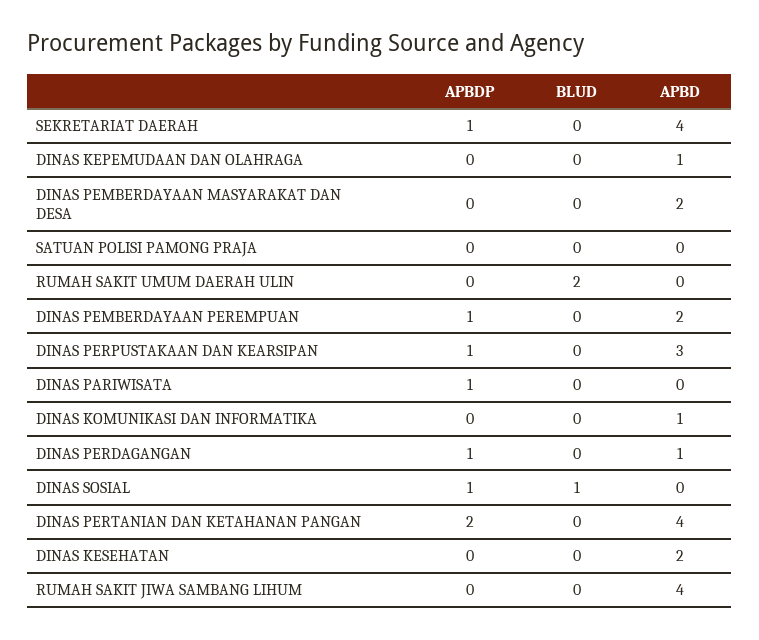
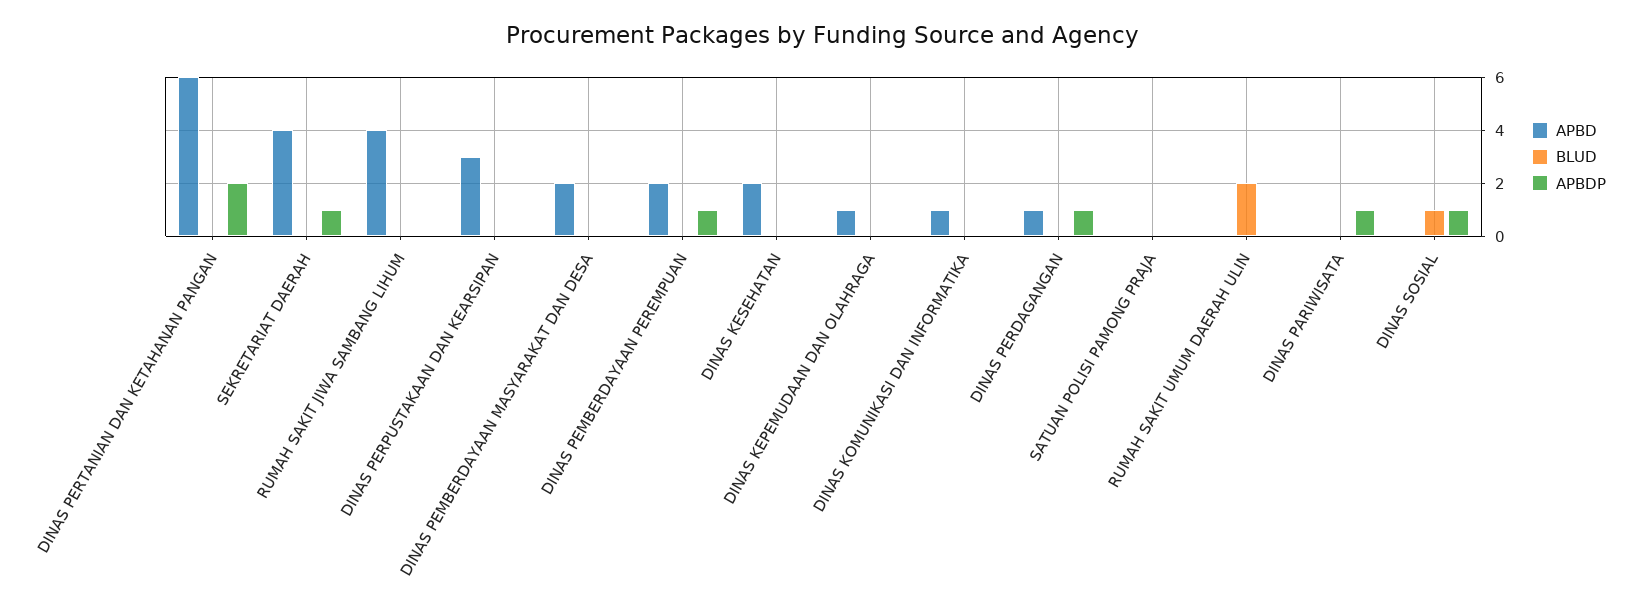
  {
    "APBDP": {
      "SEKRETARIAT DAERAH": 1,
      "DINAS KEPEMUDAAN DAN OLAHRAGA": 0,
      "DINAS PEMBERDAYAAN MASYARAKAT DAN DESA": 0,
      "SATUAN POLISI PAMONG PRAJA": 0,
      "RUMAH SAKIT UMUM DAERAH ULIN": 0,
      "DINAS PEMBERDAYAAN PEREMPUAN": 1,
-     "DINAS PERPUSTAKAAN DAN KEARSIPAN": 1,
+     "DINAS PERPUSTAKAAN DAN KEARSIPAN": 0,
      "DINAS PARIWISATA": 1,
      "DINAS KOMUNIKASI DAN INFORMATIKA": 0,
      "DINAS PERDAGANGAN": 1,
      "DINAS SOSIAL": 1,
      "DINAS PERTANIAN DAN KETAHANAN PANGAN": 2,
      "DINAS KESEHATAN": 0,
      "RUMAH SAKIT JIWA SAMBANG LIHUM": 0
    },
    "BLUD": {
      "SEKRETARIAT DAERAH": 0,
      "DINAS KEPEMUDAAN DAN OLAHRAGA": 0,
      "DINAS PEMBERDAYAAN MASYARAKAT DAN DESA": 0,
      "SATUAN POLISI PAMONG PRAJA": 0,
      "RUMAH SAKIT UMUM DAERAH ULIN": 2,
      "DINAS PEMBERDAYAAN PEREMPUAN": 0,
      "DINAS PERPUSTAKAAN DAN KEARSIPAN": 0,
      "DINAS PARIWISATA": 0,
      "DINAS KOMUNIKASI DAN INFORMATIKA": 0,
      "DINAS PERDAGANGAN": 0,
      "DINAS SOSIAL": 1,
      "DINAS PERTANIAN DAN KETAHANAN PANGAN": 0,
      "DINAS KESEHATAN": 0,
      "RUMAH SAKIT JIWA SAMBANG LIHUM": 0
    },
    "APBD": {
      "SEKRETARIAT DAERAH": 4,
      "DINAS KEPEMUDAAN DAN OLAHRAGA": 1,
      "DINAS PEMBERDAYAAN MASYARAKAT DAN DESA": 2,
      "SATUAN POLISI PAMONG PRAJA": 0,
      "RUMAH SAKIT UMUM DAERAH ULIN": 0,
      "DINAS PEMBERDAYAAN PEREMPUAN": 2,
      "DINAS PERPUSTAKAAN DAN KEARSIPAN": 3,
      "DINAS PARIWISATA": 0,
      "DINAS KOMUNIKASI DAN INFORMATIKA": 1,
      "DINAS PERDAGANGAN": 1,
      "DINAS SOSIAL": 0,
-     "DINAS PERTANIAN DAN KETAHANAN PANGAN": 4,
+     "DINAS PERTANIAN DAN KETAHANAN PANGAN": 6,
      "DINAS KESEHATAN": 2,
      "RUMAH SAKIT JIWA SAMBANG LIHUM": 4
    }
  }

